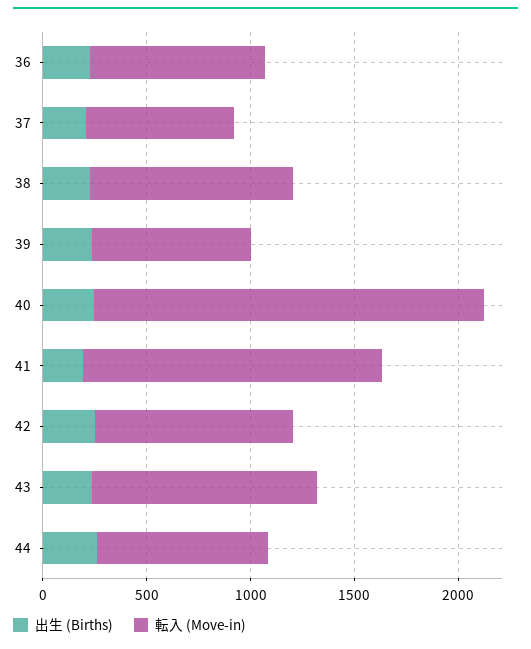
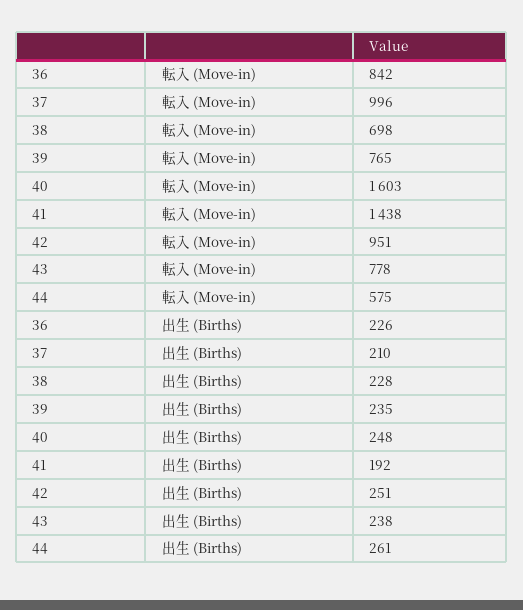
  {
    "出生 (Births)": {
      "36": 226,
      "37": 210,
      "38": 228,
      "39": 235,
      "40": 248,
      "41": 192,
      "42": 251,
      "43": 238,
      "44": 261
    },
    "転入 (Move-in)": {
      "36": 842,
-     "37": 700,
+     "37": 996,
-     "38": 1000,
+     "38": 698,
      "39": 765,
-     "40": 1900,
+     "40": 1603,
      "41": 1438,
      "42": 951,
-     "43": 1100,
+     "43": 778,
-     "44": 800
+     "44": 575
    }
  }

